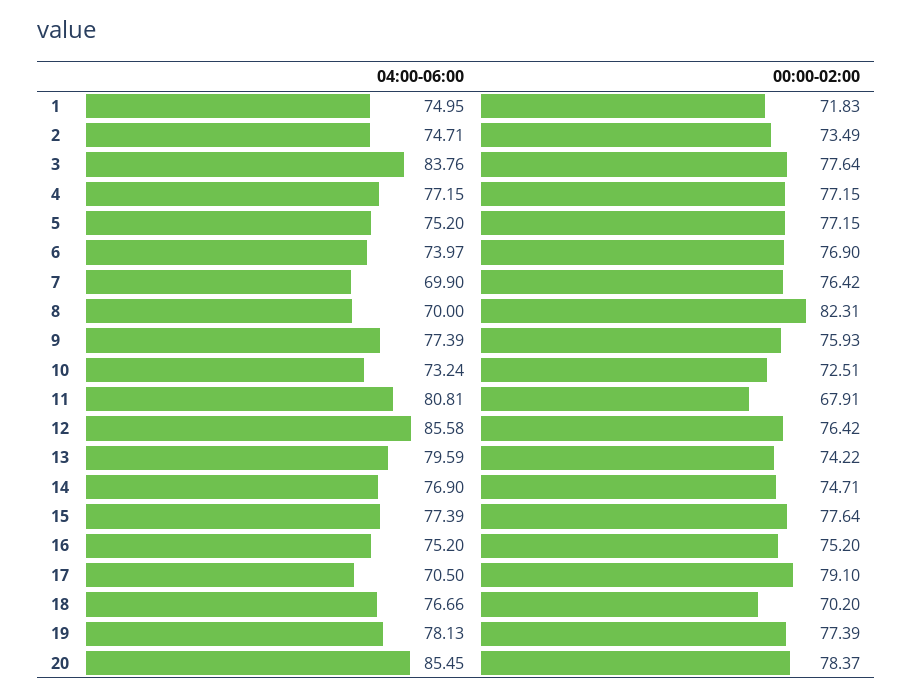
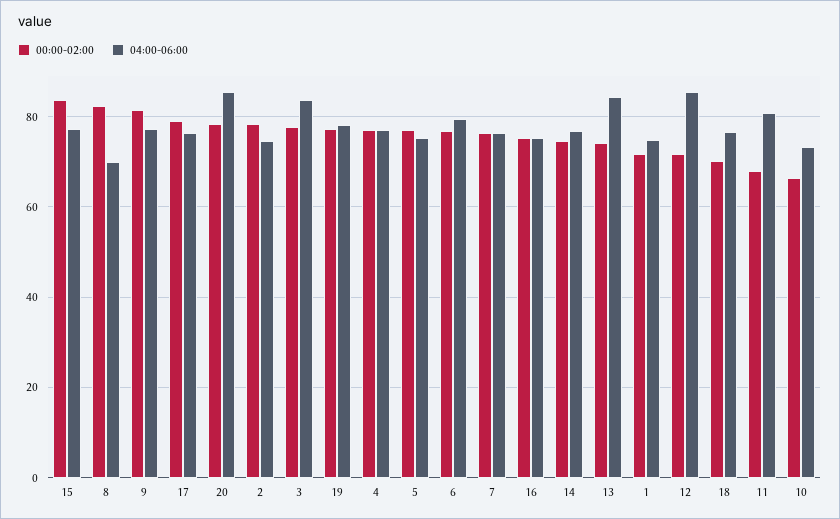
  {
    "04:00-06:00": {
      "1": 74.95,
      "2": 74.71,
      "3": 83.76,
      "4": 77.15,
      "5": 75.2,
-     "6": 73.97,
+     "6": 80,
-     "7": 69.9,
+     "7": 76,
      "8": 70,
      "9": 77.39,
      "10": 73.24,
      "11": 80.81,
      "12": 85.58,
-     "13": 79.59,
+     "13": 84,
      "14": 76.9,
      "15": 77.39,
      "16": 75.2,
-     "17": 70.5,
+     "17": 76,
      "18": 76.66,
      "19": 78.13,
      "20": 85.45
    },
    "00:00-02:00": {
      "1": 71.83,
-     "2": 73.49,
+     "2": 78,
      "3": 77.64,
      "4": 77.15,
      "5": 77.15,
      "6": 76.9,
      "7": 76.42,
      "8": 82.31,
-     "9": 75.93,
+     "9": 82,
-     "10": 72.51,
+     "10": 66,
      "11": 67.91,
-     "12": 76.42,
+     "12": 72,
      "13": 74.22,
      "14": 74.71,
-     "15": 77.64,
+     "15": 84,
      "16": 75.2,
      "17": 79.1,
      "18": 70.2,
      "19": 77.39,
      "20": 78.37
    }
  }

